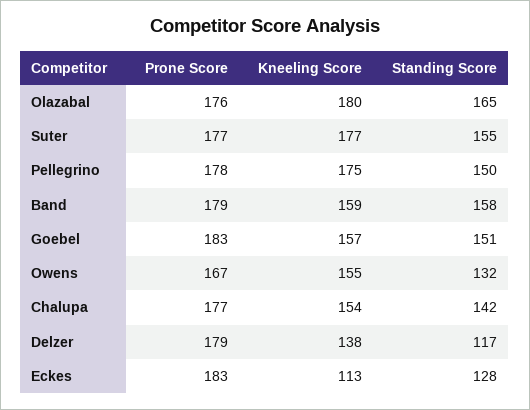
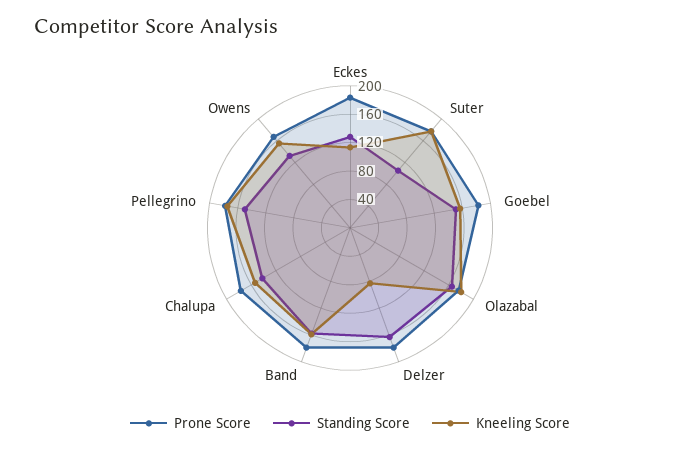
  {
    "Prone Score": {
      "Olazabal": 176,
      "Suter": 177,
      "Pellegrino": 178,
      "Band": 179,
      "Goebel": 183,
      "Owens": 167,
      "Chalupa": 177,
      "Delzer": 179,
      "Eckes": 183
    },
    "Kneeling Score": {
      "Olazabal": 180,
      "Suter": 177,
      "Pellegrino": 175,
      "Band": 159,
      "Goebel": 157,
      "Owens": 155,
      "Chalupa": 154,
-     "Delzer": 138,
+     "Delzer": 80,
      "Eckes": 113
    },
    "Standing Score": {
      "Olazabal": 165,
-     "Suter": 155,
+     "Suter": 100,
      "Pellegrino": 150,
      "Band": 158,
      "Goebel": 151,
      "Owens": 132,
      "Chalupa": 142,
-     "Delzer": 117,
+     "Delzer": 160,
      "Eckes": 128
    }
  }

